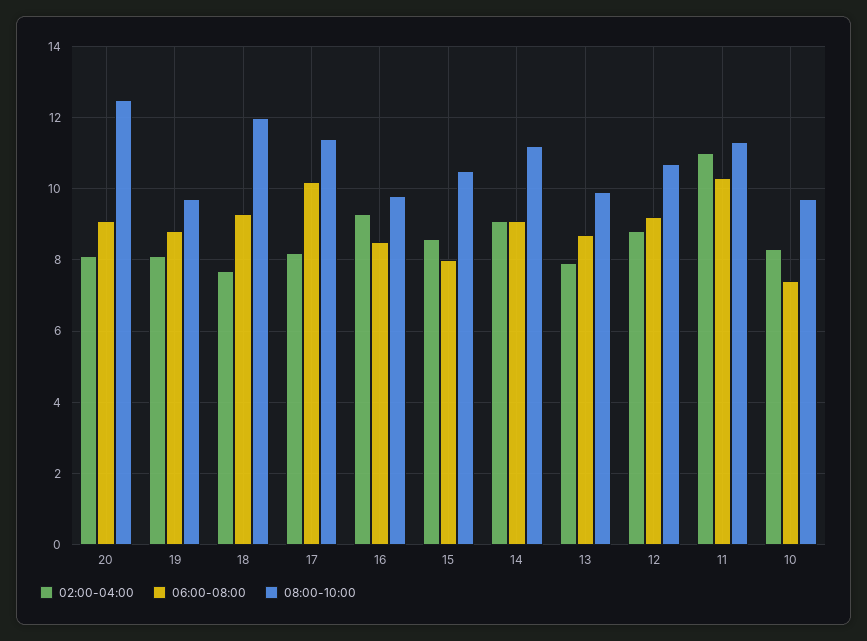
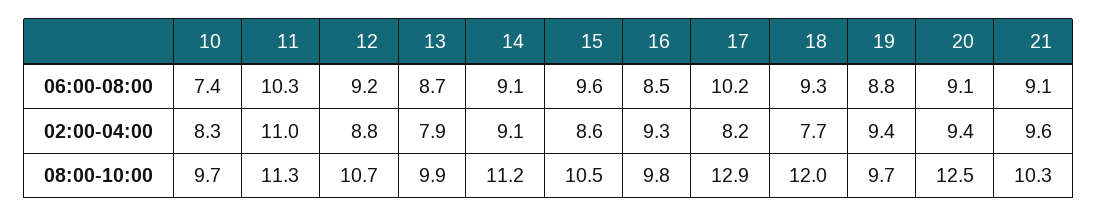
  {
    "02:00-04:00": {
-     "20": 8,
+     "20": 9.4,
-     "19": 8,
+     "19": 9.4,
      "18": 7.7,
      "17": 8.2,
      "16": 9.3,
      "15": 8.6,
      "14": 9.1,
      "13": 7.9,
      "12": 8.8,
      "11": 11,
-     "10": 8.3
+     "10": 8.3,
+     "21": 9.6
    },
    "06:00-08:00": {
      "20": 9.1,
      "19": 8.8,
      "18": 9.3,
      "17": 10.2,
      "16": 8.5,
-     "15": 8,
+     "15": 9.6,
      "14": 9.1,
      "13": 8.7,
      "12": 9.2,
      "11": 10.3,
-     "10": 7.4
+     "10": 7.4,
+     "21": 9.1
    },
    "08:00-10:00": {
      "20": 12.5,
      "19": 9.7,
      "18": 12,
-     "17": 11.5,
+     "17": 12.9,
      "16": 9.8,
      "15": 10.5,
      "14": 11.2,
      "13": 9.9,
      "12": 10.7,
      "11": 11.3,
-     "10": 9.7
+     "10": 9.7,
+     "21": 10.3
    }
  }

